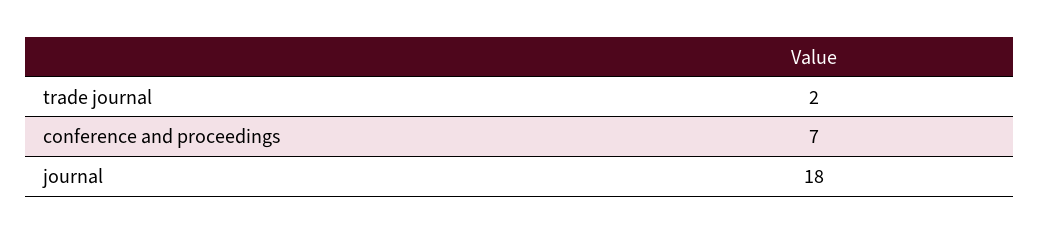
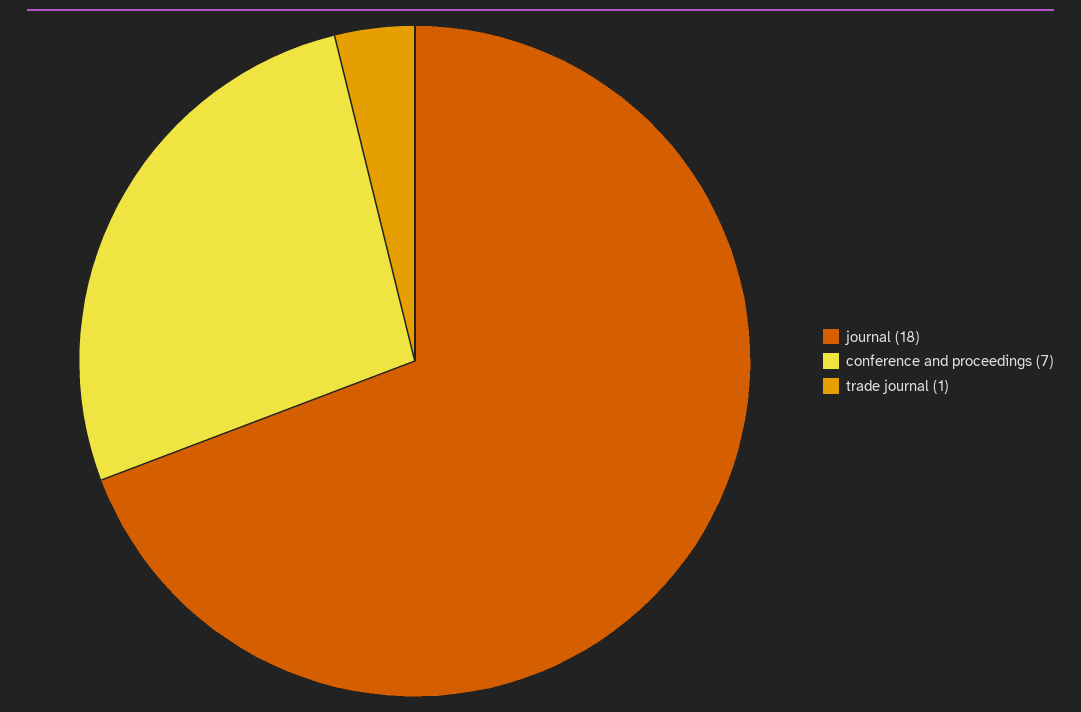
  {
-   "trade journal": 2,
+   "trade journal": 1,
    "conference and proceedings": 7,
    "journal": 18
  }

